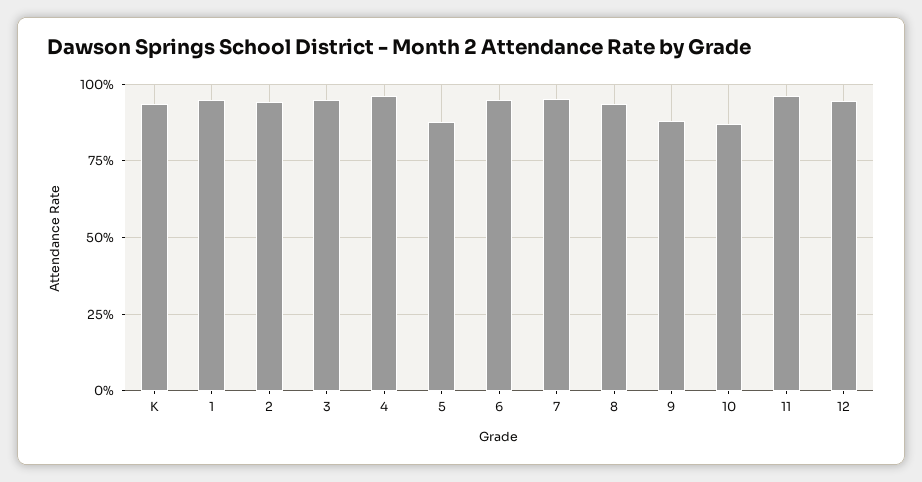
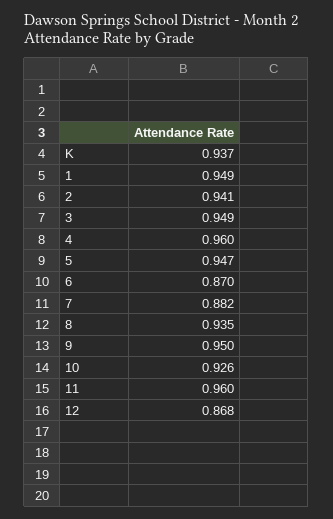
  {
    "K": 0.937,
    "1": 0.949,
    "2": 0.941,
    "3": 0.949,
    "4": 0.96,
-   "5": 0.875,
+   "5": 0.947,
-   "6": 0.95,
+   "6": 0.87,
-   "7": 0.95,
+   "7": 0.882,
    "8": 0.935,
-   "9": 0.875,
+   "9": 0.95,
-   "10": 0.875,
+   "10": 0.926,
    "11": 0.96,
-   "12": 0.95
+   "12": 0.868
  }

